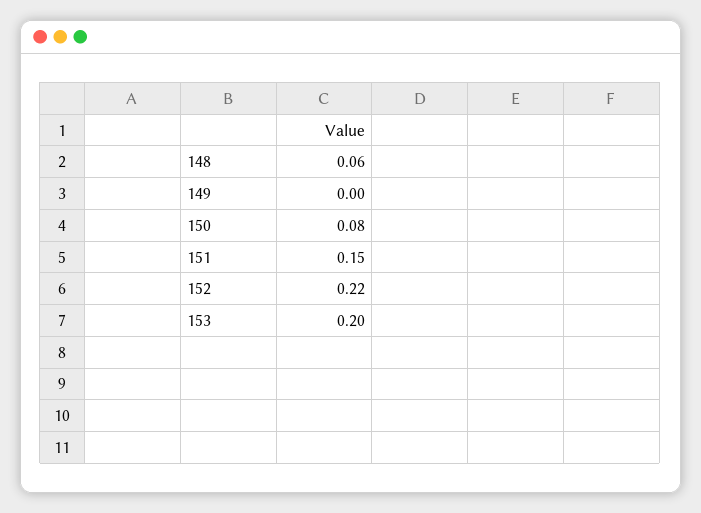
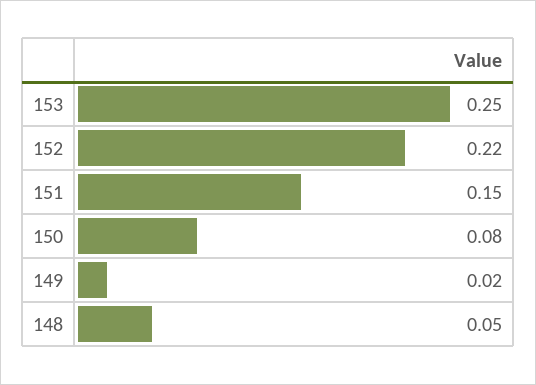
  {
-   "148": 0.06,
+   "148": 0.05,
-   "149": 0,
+   "149": 0.02,
    "150": 0.08,
    "151": 0.15,
    "152": 0.22,
-   "153": 0.2
+   "153": 0.25
  }

